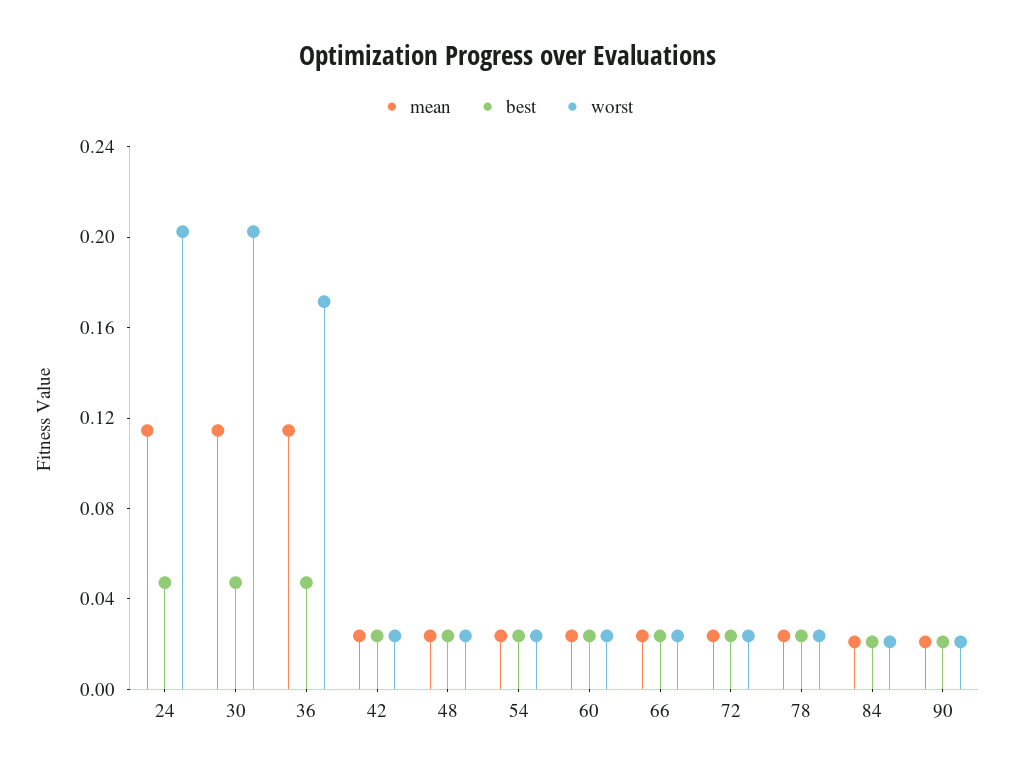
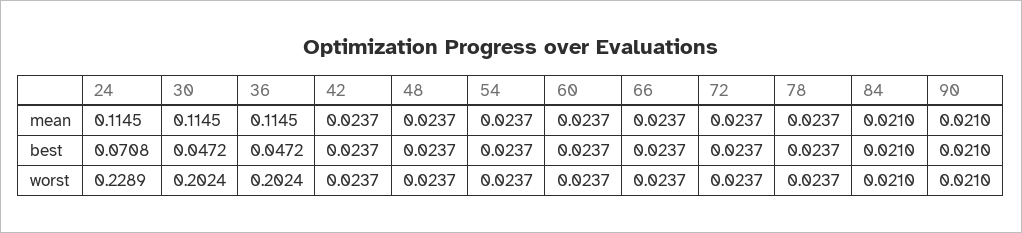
  {
    "mean": {
      "24": 0.1145,
      "30": 0.1145,
      "36": 0.1145,
      "42": 0.0237,
      "48": 0.0237,
      "54": 0.0237,
      "60": 0.0237,
      "66": 0.0237,
      "72": 0.0237,
      "78": 0.0237,
      "84": 0.021,
      "90": 0.021
    },
    "best": {
-     "24": 0.05,
+     "24": 0.0708,
      "30": 0.0472,
      "36": 0.0472,
      "42": 0.0237,
      "48": 0.0237,
      "54": 0.0237,
      "60": 0.0237,
      "66": 0.0237,
      "72": 0.0237,
      "78": 0.0237,
      "84": 0.021,
      "90": 0.021
    },
    "worst": {
-     "24": 0.2,
+     "24": 0.2289,
      "30": 0.2024,
-     "36": 0.17,
+     "36": 0.2024,
      "42": 0.0237,
      "48": 0.0237,
      "54": 0.0237,
      "60": 0.0237,
      "66": 0.0237,
      "72": 0.0237,
      "78": 0.0237,
      "84": 0.021,
      "90": 0.021
    }
  }

